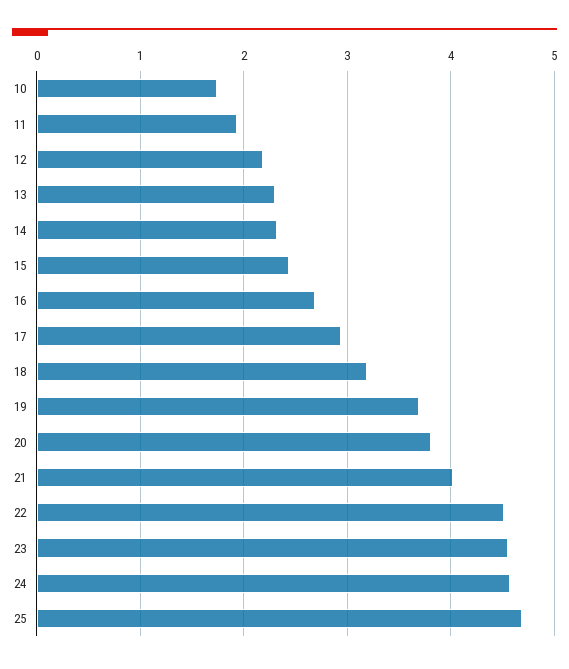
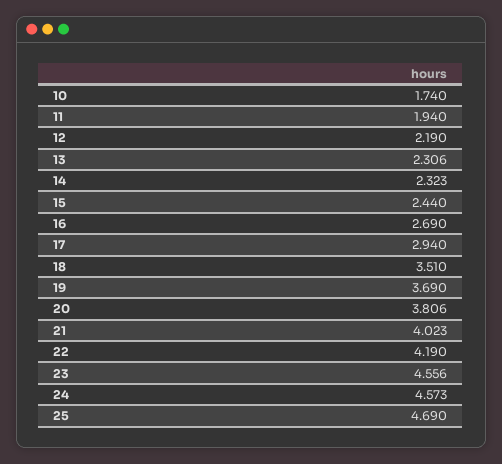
  {
    "10": 1.74,
    "11": 1.94,
    "12": 2.19,
    "13": 2.306,
    "14": 2.323,
    "15": 2.44,
    "16": 2.69,
    "17": 2.94,
-   "18": 3.2,
+   "18": 3.51,
    "19": 3.69,
    "20": 3.806,
    "21": 4.023,
-   "22": 4.5,
+   "22": 4.19,
    "23": 4.556,
    "24": 4.573,
    "25": 4.69
  }

